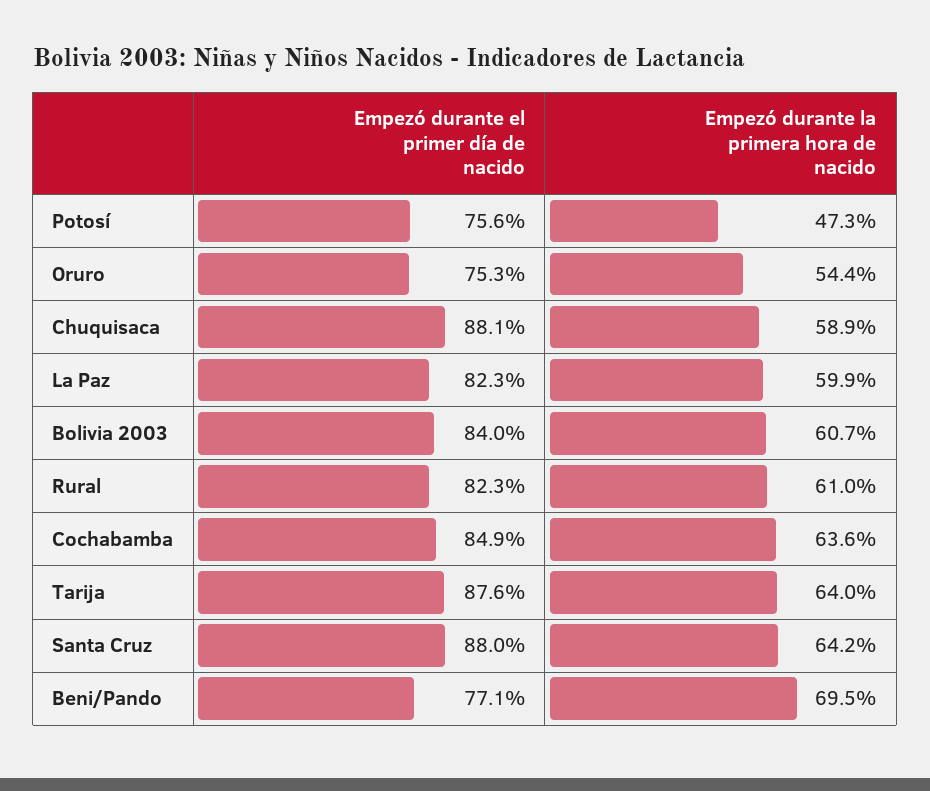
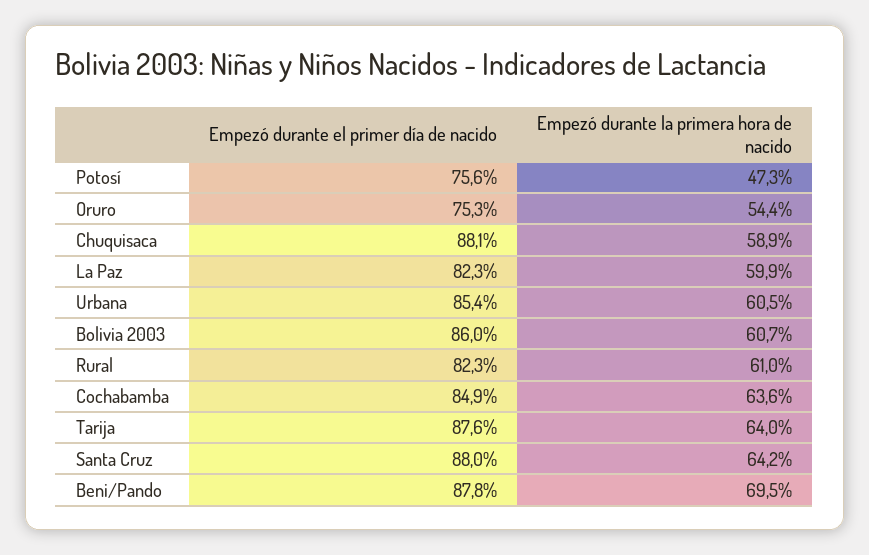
  {
    "Empezó durante el primer día de nacido": {
      "Potosí": 75.6,
      "Oruro": 75.3,
      "Chuquisaca": 88.1,
      "La Paz": 82.3,
-     "Bolivia 2003": 84,
+     "Bolivia 2003": 86,
      "Rural": 82.3,
      "Cochabamba": 84.9,
      "Tarija": 87.6,
      "Santa Cruz": 88,
-     "Beni/Pando": 77.1
+     "Beni/Pando": 87.8,
+     "Urbana": 85.4
    },
    "Empezó durante la primera hora de nacido": {
      "Potosí": 47.3,
      "Oruro": 54.4,
      "Chuquisaca": 58.9,
      "La Paz": 59.9,
      "Bolivia 2003": 60.7,
      "Rural": 61,
      "Cochabamba": 63.6,
      "Tarija": 64,
      "Santa Cruz": 64.2,
-     "Beni/Pando": 69.5
+     "Beni/Pando": 69.5,
+     "Urbana": 60.5
    }
  }

